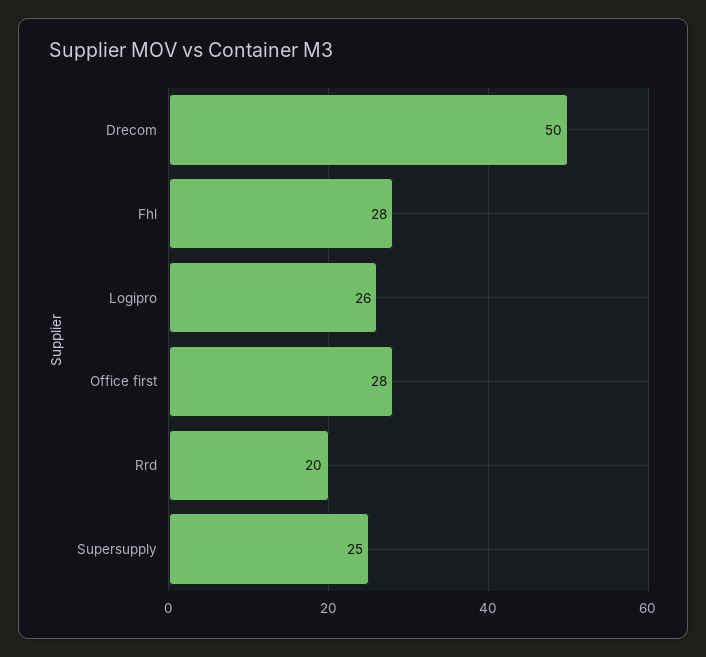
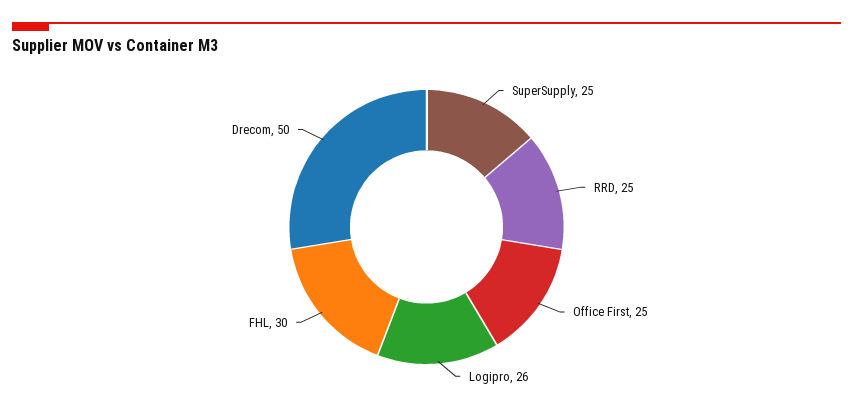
  {
    "Drecom": 50,
-   "Fhl": 28,
+   "Fhl": 30,
    "Logipro": 26,
-   "Office first": 28,
+   "Office first": 25,
-   "Rrd": 20,
+   "Rrd": 25,
    "Supersupply": 25
  }

